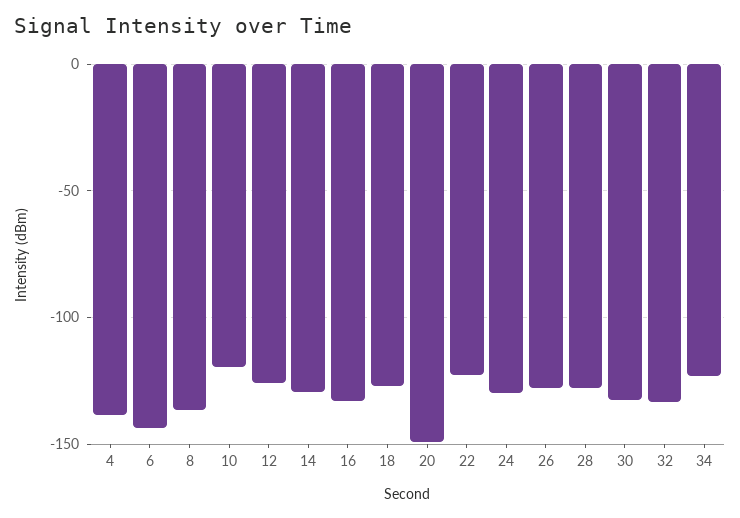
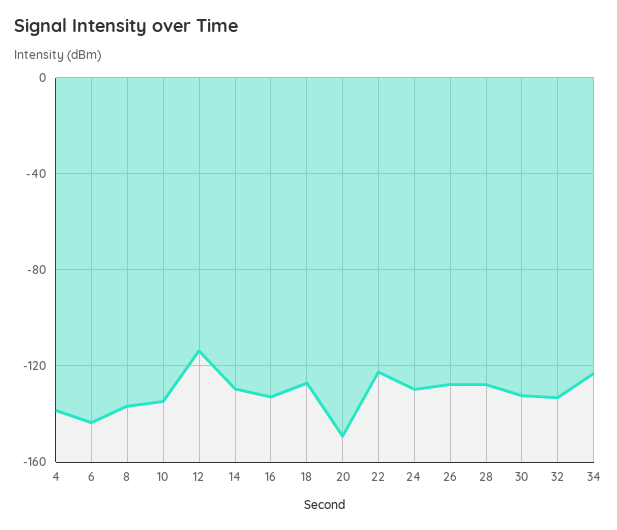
  {
    "4": -140,
    "6": -145,
    "8": -135,
-   "10": -120,
+   "10": -135,
-   "12": -125,
+   "12": -115,
    "14": -130,
    "16": -135,
    "18": -125,
    "20": -150,
    "22": -125,
    "24": -130,
    "26": -130,
    "28": -130,
    "30": -130,
    "32": -135,
    "34": -125
  }

